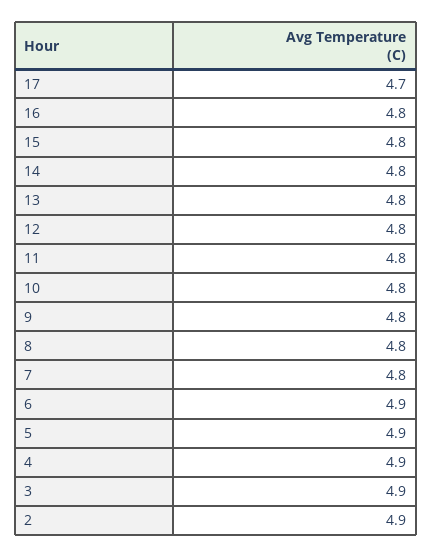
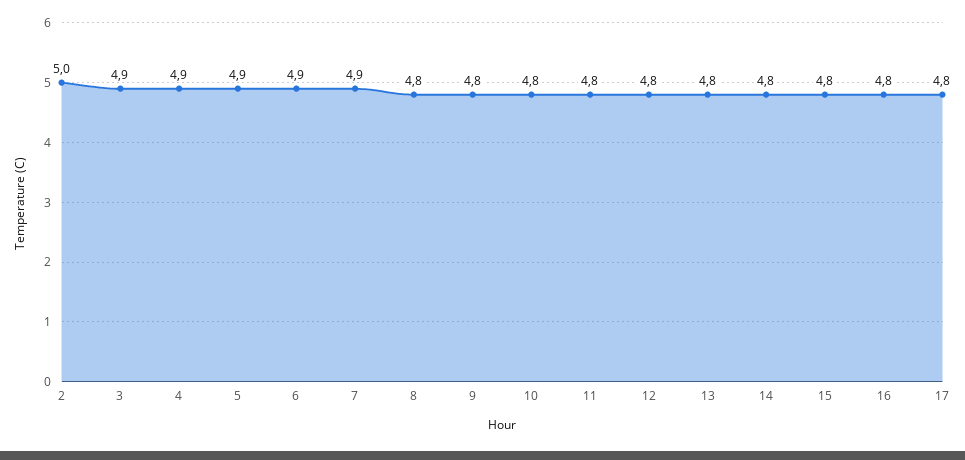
  {
-   "17": 4.7,
+   "17": 4.8,
    "16": 4.8,
    "15": 4.8,
    "14": 4.8,
    "13": 4.8,
    "12": 4.8,
    "11": 4.8,
    "10": 4.8,
    "9": 4.8,
    "8": 4.8,
-   "7": 4.8,
+   "7": 4.9,
    "6": 4.9,
    "5": 4.9,
    "4": 4.9,
    "3": 4.9,
-   "2": 4.9
+   "2": 5
  }

